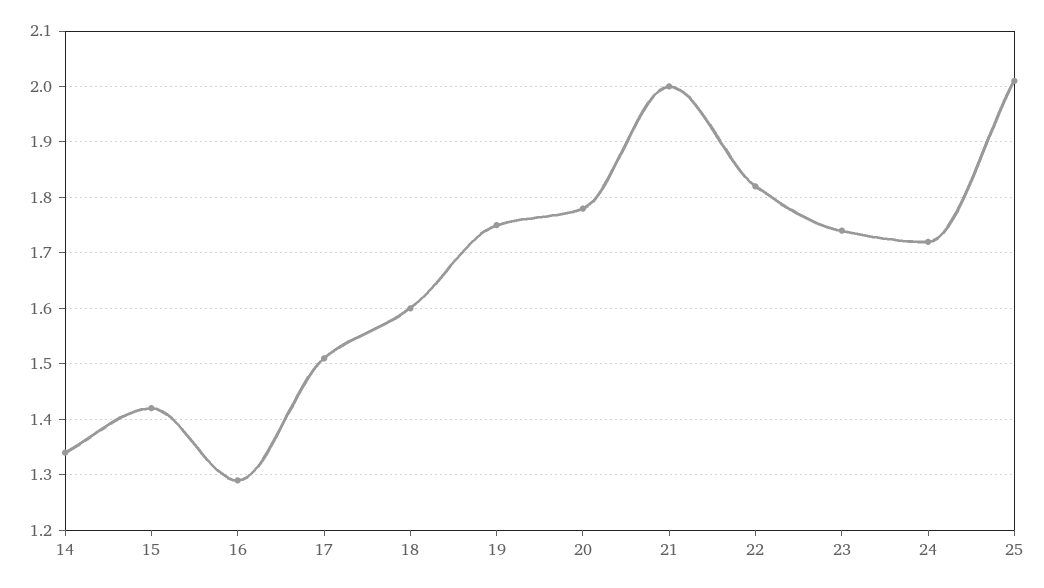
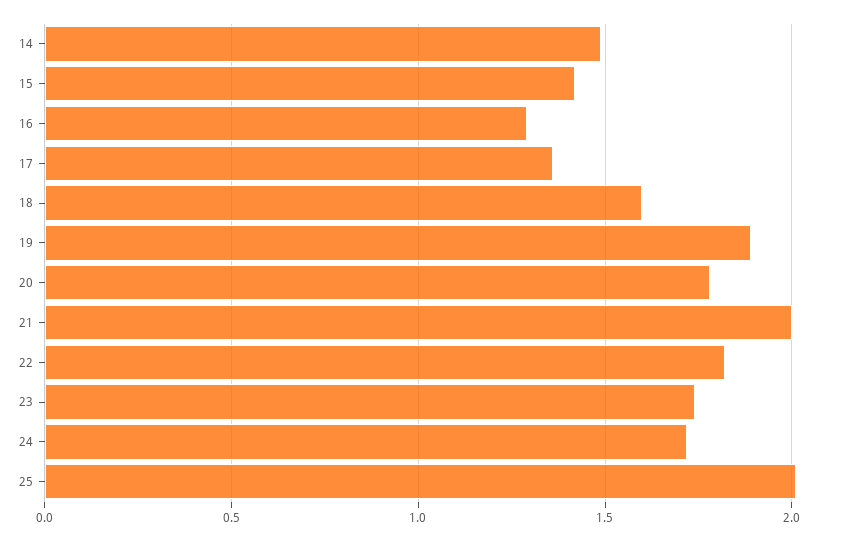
  {
-   "14": 1.35,
+   "14": 1.5,
    "15": 1.4,
    "16": 1.3,
-   "17": 1.5,
+   "17": 1.35,
    "18": 1.6,
-   "19": 1.75,
+   "19": 1.9,
    "20": 1.8,
    "21": 2,
    "22": 1.8,
    "23": 1.75,
    "24": 1.7,
    "25": 2
  }

